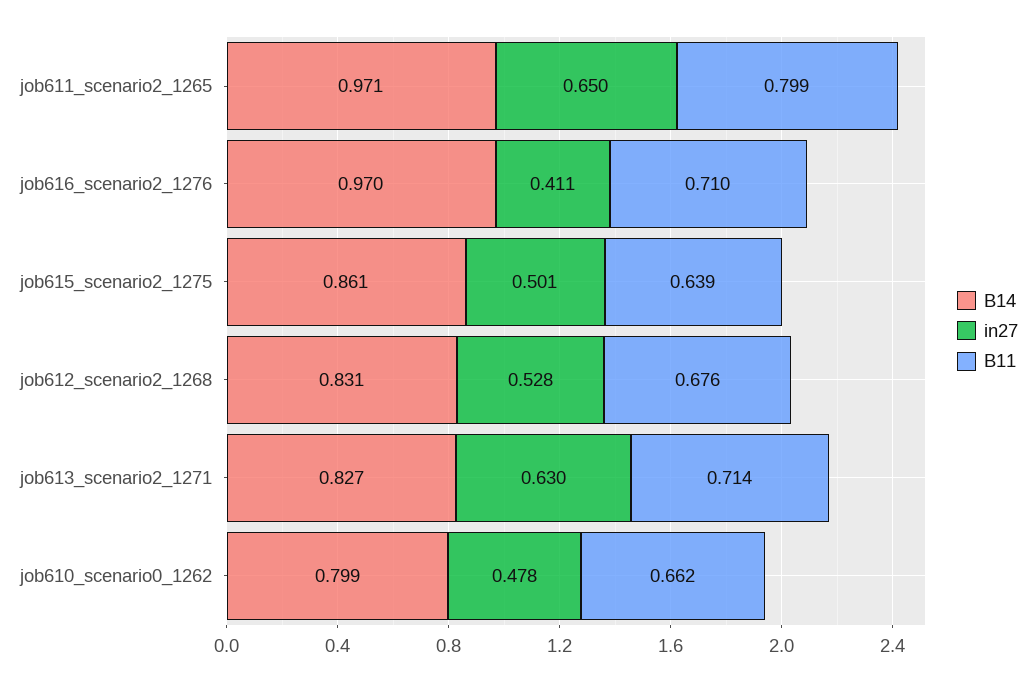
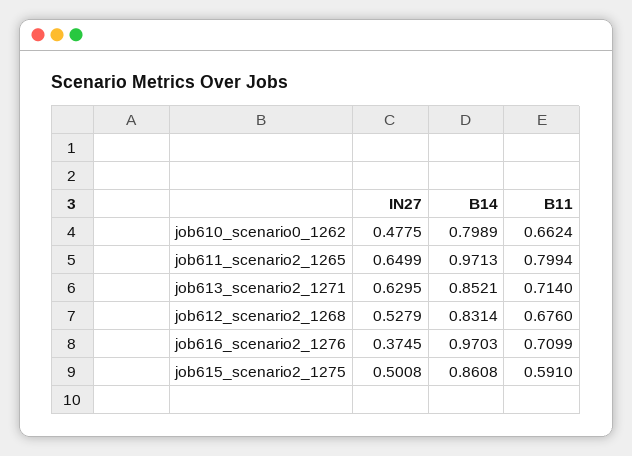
  {
    "B14": {
      "job611_scenario2_1265": 0.9713,
      "job616_scenario2_1276": 0.9703,
      "job615_scenario2_1275": 0.8608,
      "job612_scenario2_1268": 0.8314,
-     "job613_scenario2_1271": 0.827,
+     "job613_scenario2_1271": 0.8521,
      "job610_scenario0_1262": 0.7989
    },
    "in27": {
      "job611_scenario2_1265": 0.6499,
-     "job616_scenario2_1276": 0.411,
+     "job616_scenario2_1276": 0.3745,
      "job615_scenario2_1275": 0.5008,
      "job612_scenario2_1268": 0.5279,
      "job613_scenario2_1271": 0.6295,
      "job610_scenario0_1262": 0.4775
    },
    "B11": {
      "job611_scenario2_1265": 0.7994,
      "job616_scenario2_1276": 0.7099,
-     "job615_scenario2_1275": 0.639,
+     "job615_scenario2_1275": 0.591,
      "job612_scenario2_1268": 0.676,
      "job613_scenario2_1271": 0.714,
      "job610_scenario0_1262": 0.6624
    }
  }

